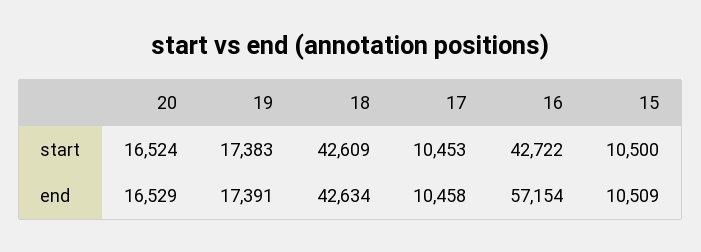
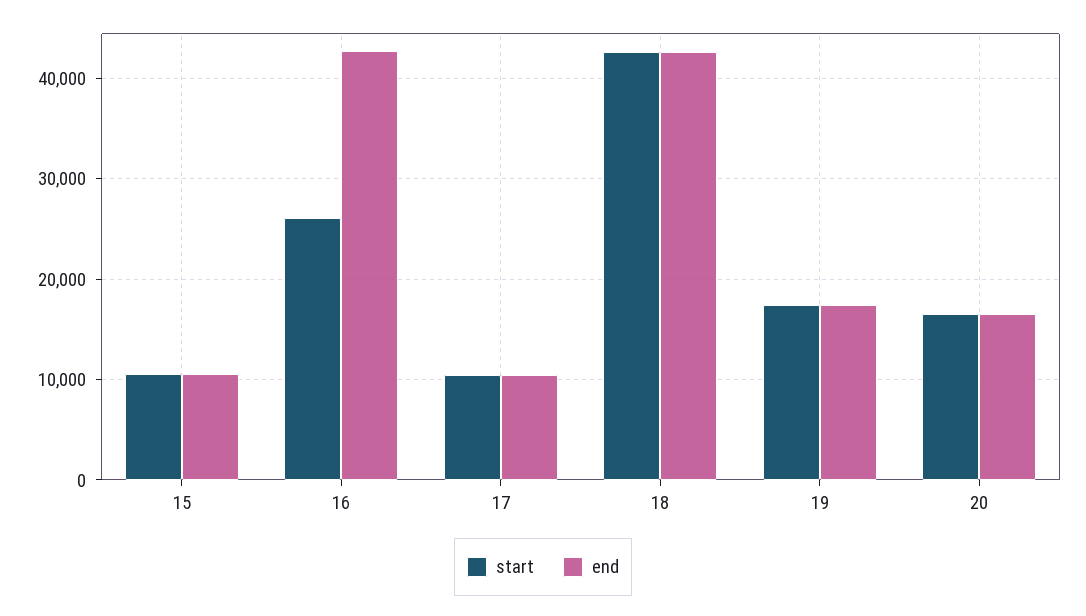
  {
    "start": {
      "20": 16524,
      "19": 17383,
      "18": 42609,
      "17": 10453,
-     "16": 42722,
+     "16": 26000,
      "15": 10500
    },
    "end": {
      "20": 16529,
      "19": 17391,
      "18": 42634,
      "17": 10458,
-     "16": 57154,
+     "16": 43000,
      "15": 10509
    }
  }

